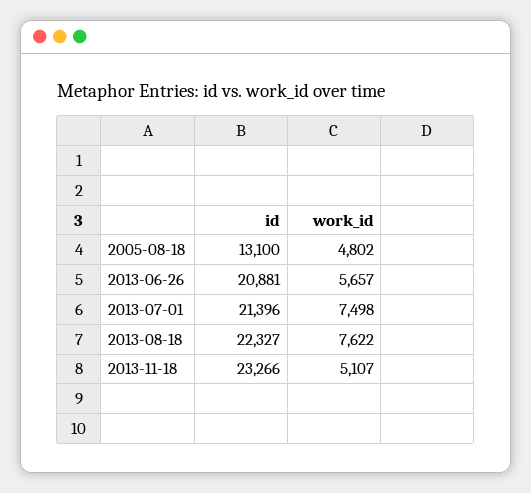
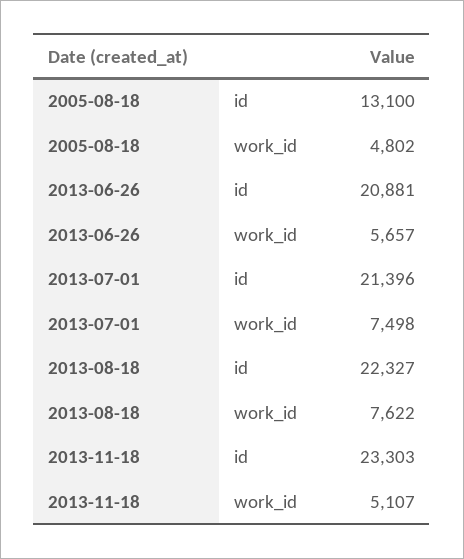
  {
    "id": {
      "2005-08-18": 13100,
      "2013-06-26": 20881,
      "2013-07-01": 21396,
      "2013-08-18": 22327,
-     "2013-11-18": 23266
+     "2013-11-18": 23303
    },
    "work_id": {
      "2005-08-18": 4802,
      "2013-06-26": 5657,
      "2013-07-01": 7498,
      "2013-08-18": 7622,
      "2013-11-18": 5107
    }
  }

